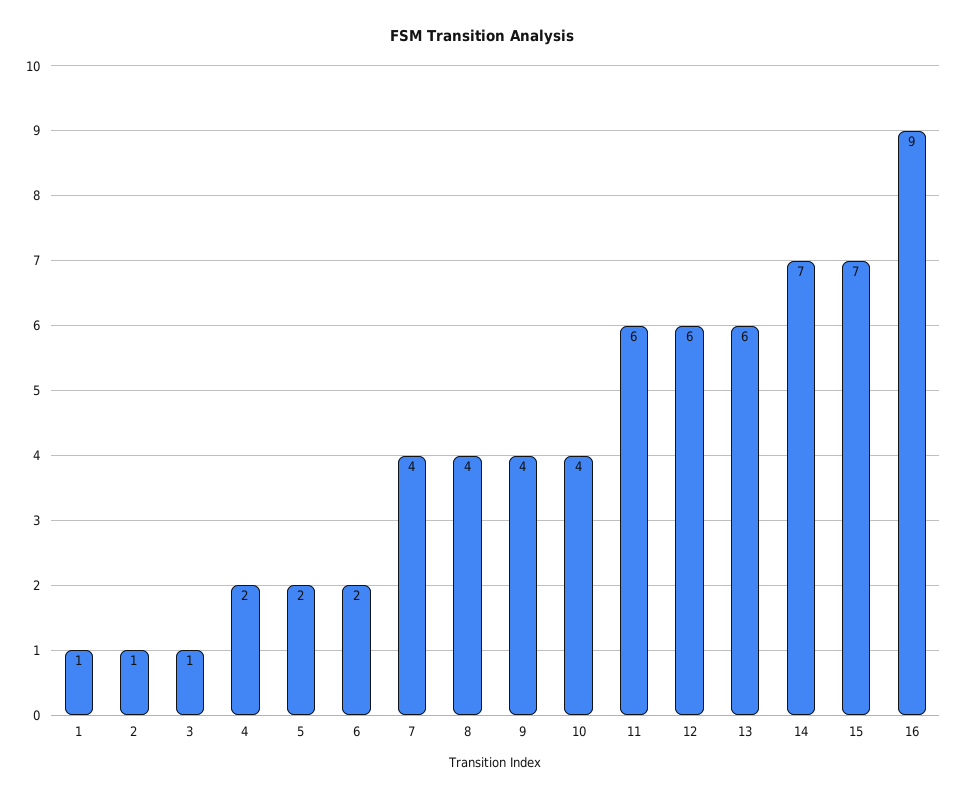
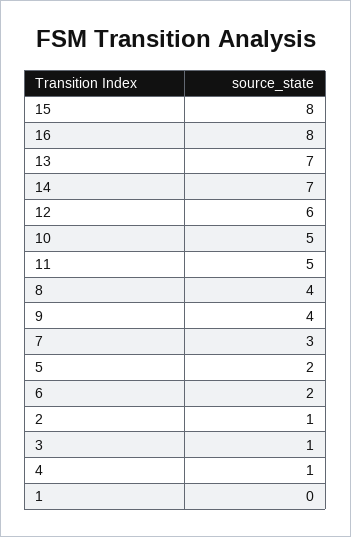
  {
-   "1": 1,
+   "1": 0,
    "2": 1,
    "3": 1,
-   "4": 2,
+   "4": 1,
    "5": 2,
    "6": 2,
-   "7": 4,
+   "7": 3,
    "8": 4,
    "9": 4,
-   "10": 4,
+   "10": 5,
-   "11": 6,
+   "11": 5,
    "12": 6,
-   "13": 6,
+   "13": 7,
    "14": 7,
-   "15": 7,
+   "15": 8,
-   "16": 9
+   "16": 8
  }

